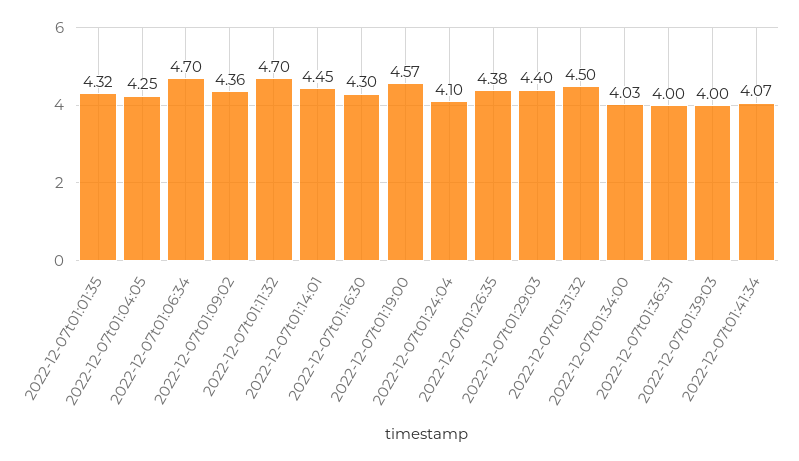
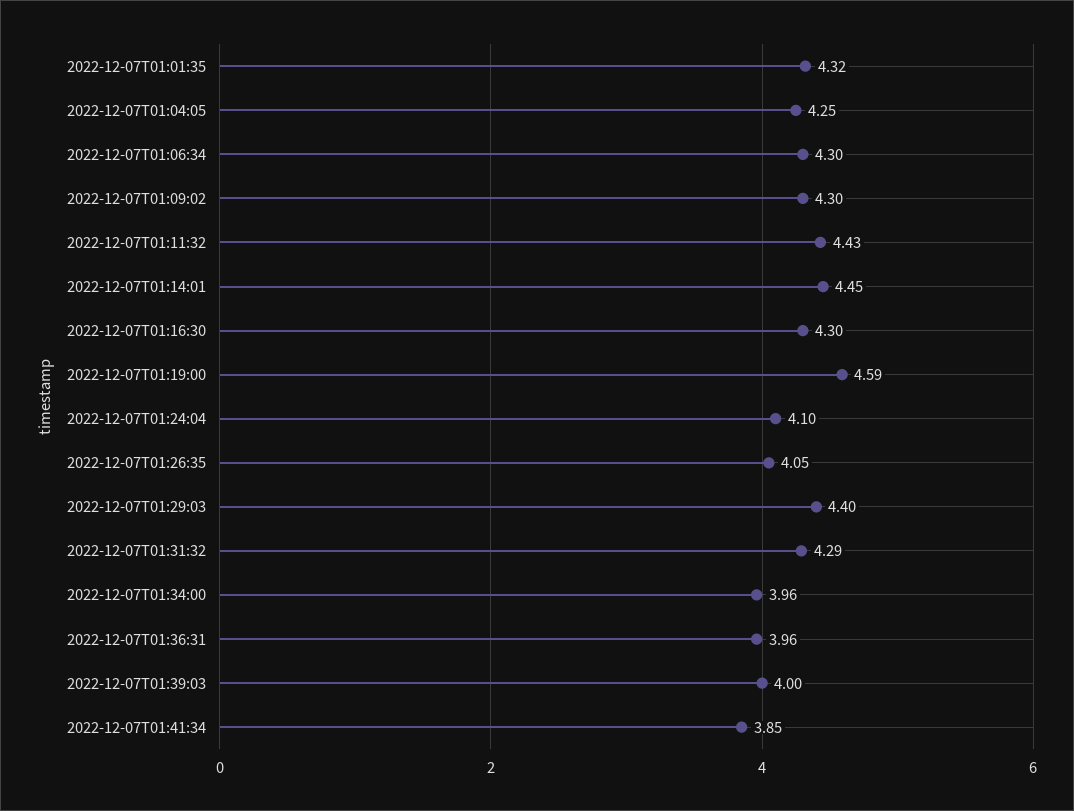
  {
    "2022-12-07t01:01:35": 4.32,
    "2022-12-07t01:04:05": 4.25,
-   "2022-12-07t01:06:34": 4.7,
+   "2022-12-07t01:06:34": 4.3,
-   "2022-12-07t01:09:02": 4.36,
+   "2022-12-07t01:09:02": 4.3,
-   "2022-12-07t01:11:32": 4.7,
+   "2022-12-07t01:11:32": 4.43,
    "2022-12-07t01:14:01": 4.45,
    "2022-12-07t01:16:30": 4.3,
-   "2022-12-07t01:19:00": 4.57,
+   "2022-12-07t01:19:00": 4.59,
    "2022-12-07t01:24:04": 4.1,
-   "2022-12-07t01:26:35": 4.38,
+   "2022-12-07t01:26:35": 4.05,
    "2022-12-07t01:29:03": 4.4,
-   "2022-12-07t01:31:32": 4.5,
+   "2022-12-07t01:31:32": 4.29,
-   "2022-12-07t01:34:00": 4.03,
+   "2022-12-07t01:34:00": 3.96,
-   "2022-12-07t01:36:31": 4,
+   "2022-12-07t01:36:31": 3.96,
    "2022-12-07t01:39:03": 4,
-   "2022-12-07t01:41:34": 4.07
+   "2022-12-07t01:41:34": 3.85
  }

